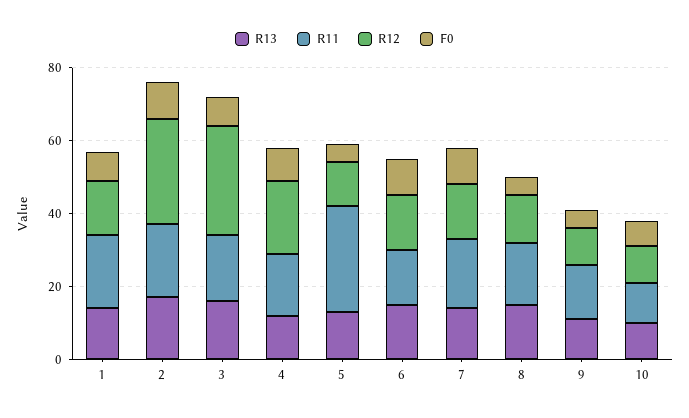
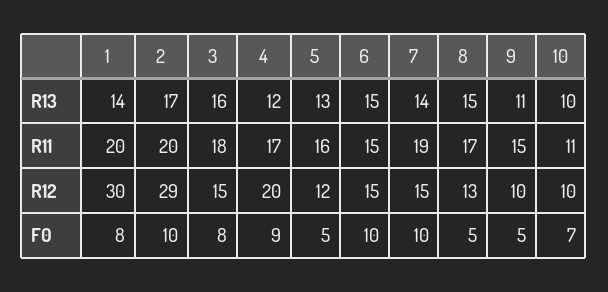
  {
    "R13": {
      "1": 14,
      "2": 17,
      "3": 16,
      "4": 12,
      "5": 13,
      "6": 15,
      "7": 14,
      "8": 15,
      "9": 11,
      "10": 10
    },
    "R11": {
      "1": 20,
      "2": 20,
      "3": 18,
      "4": 17,
-     "5": 30,
+     "5": 16,
      "6": 15,
      "7": 19,
      "8": 17,
      "9": 15,
      "10": 11
    },
    "R12": {
-     "1": 15,
+     "1": 30,
      "2": 29,
-     "3": 30,
+     "3": 15,
      "4": 20,
      "5": 12,
      "6": 15,
      "7": 15,
      "8": 13,
      "9": 10,
      "10": 10
    },
    "F0": {
      "1": 8,
      "2": 10,
      "3": 8,
      "4": 9,
      "5": 5,
      "6": 10,
      "7": 10,
      "8": 5,
      "9": 5,
      "10": 7
    }
  }

